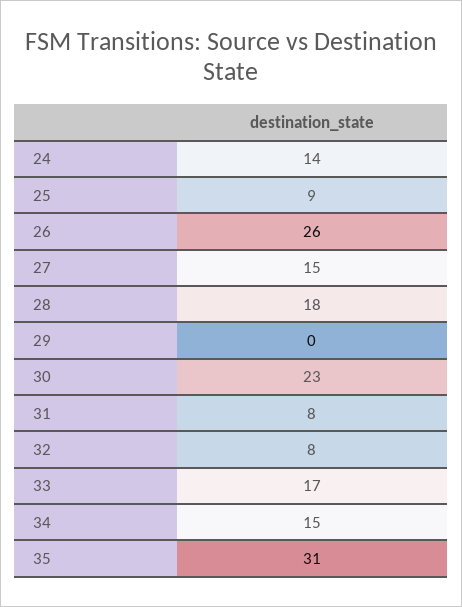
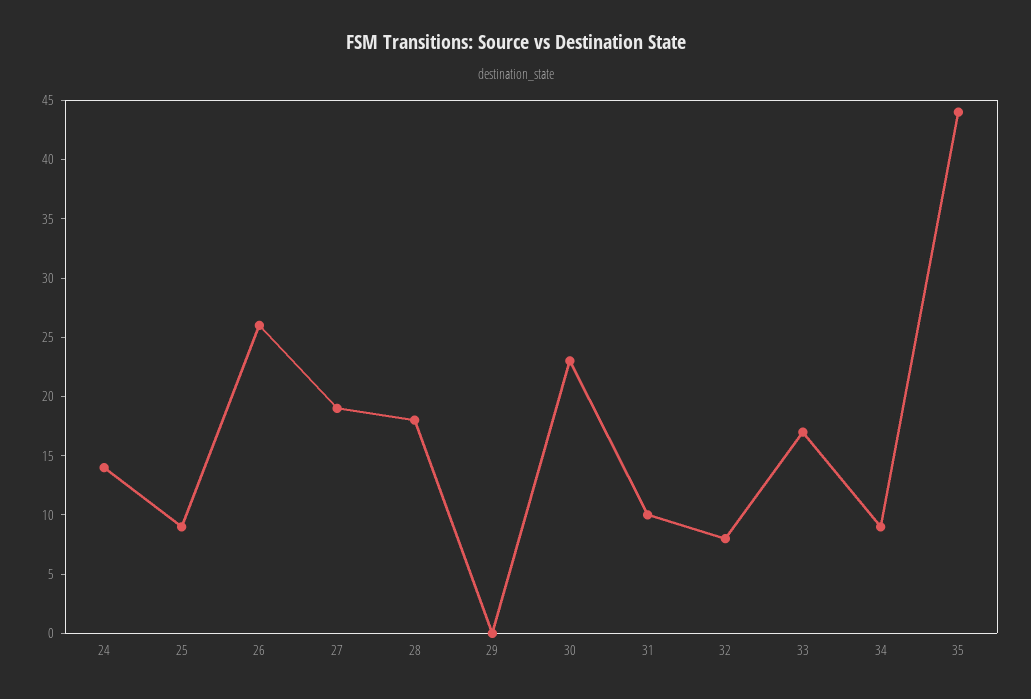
  {
    "24": 14,
    "25": 9,
    "26": 26,
-   "27": 15,
+   "27": 19,
    "28": 18,
    "29": 0,
    "30": 23,
-   "31": 8,
+   "31": 10,
    "32": 8,
    "33": 17,
-   "34": 15,
+   "34": 9,
-   "35": 31
+   "35": 44
  }

